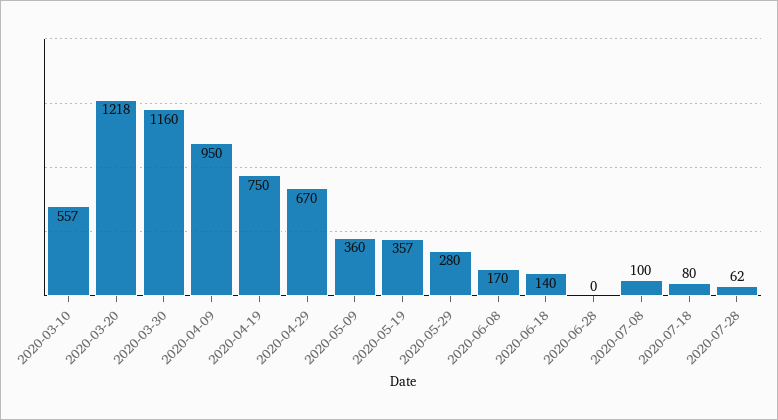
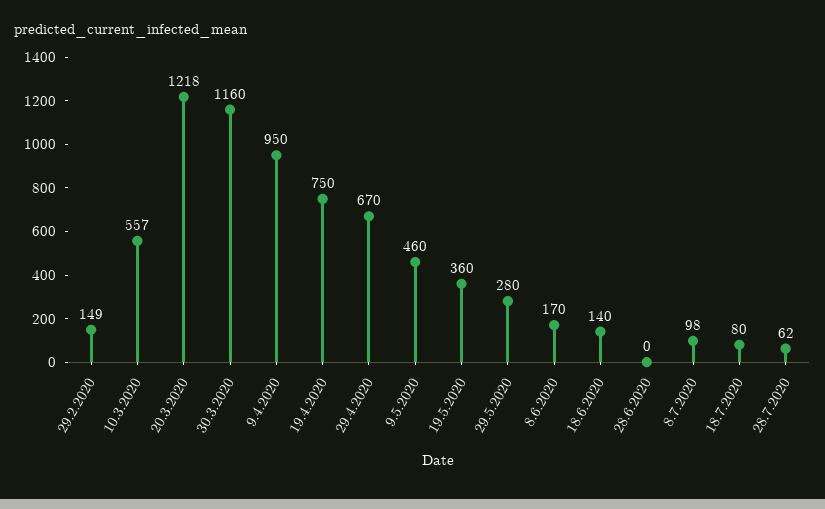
  {
    "2020-03-10": 557,
    "2020-03-20": 1218,
    "2020-03-30": 1160,
    "2020-04-09": 950,
    "2020-04-19": 750,
    "2020-04-29": 670,
-   "2020-05-09": 360,
+   "2020-05-09": 460,
-   "2020-05-19": 357,
+   "2020-05-19": 360,
    "2020-05-29": 280,
    "2020-06-08": 170,
    "2020-06-18": 140,
    "2020-06-28": 0,
-   "2020-07-08": 100,
+   "2020-07-08": 98,
    "2020-07-18": 80,
-   "2020-07-28": 62
+   "2020-07-28": 62,
+   "29.2.2020": 149
  }

